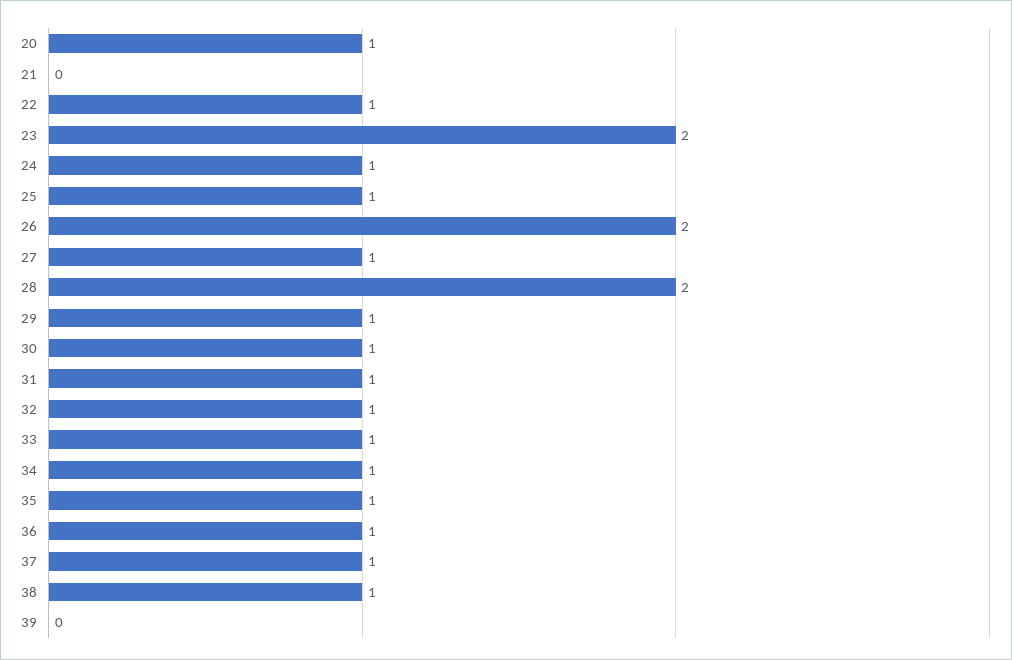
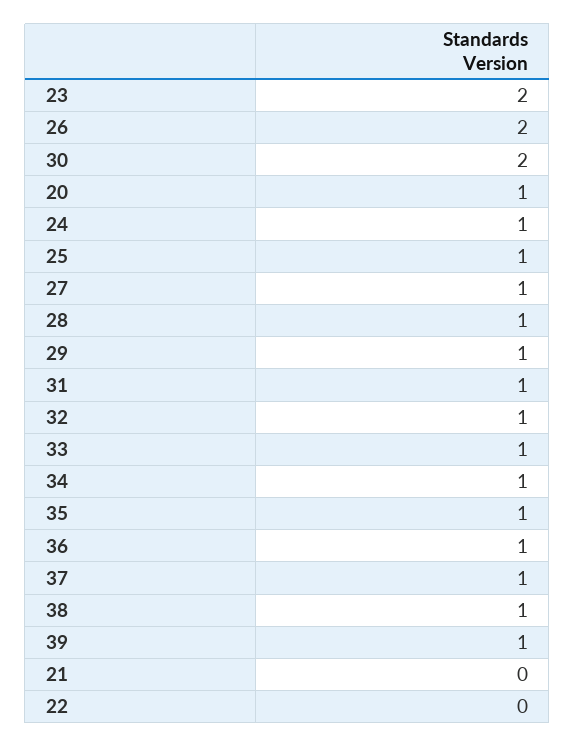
  {
    "20": 1,
    "21": 0,
-   "22": 1,
+   "22": 0,
    "23": 2,
    "24": 1,
    "25": 1,
    "26": 2,
    "27": 1,
-   "28": 2,
+   "28": 1,
    "29": 1,
-   "30": 1,
+   "30": 2,
    "31": 1,
    "32": 1,
    "33": 1,
    "34": 1,
    "35": 1,
    "36": 1,
    "37": 1,
    "38": 1,
-   "39": 0
+   "39": 1
  }

